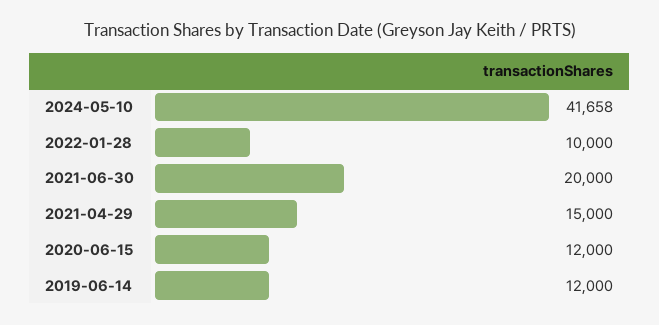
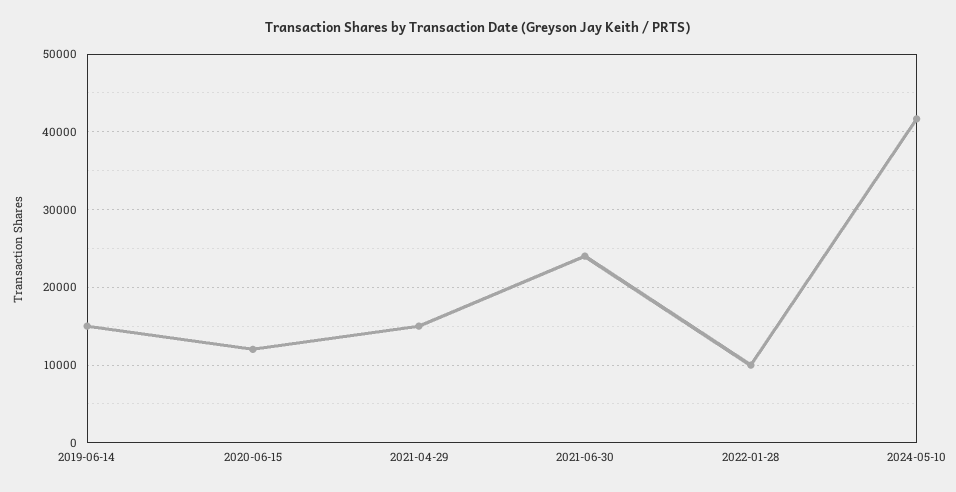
  {
    "2024-05-10": 41658,
    "2022-01-28": 10000,
-   "2021-06-30": 20000,
+   "2021-06-30": 24000,
    "2021-04-29": 15000,
    "2020-06-15": 12000,
-   "2019-06-14": 12000
+   "2019-06-14": 15000
  }

